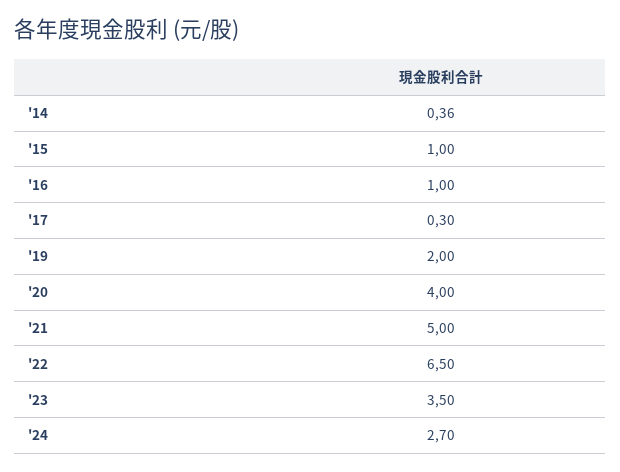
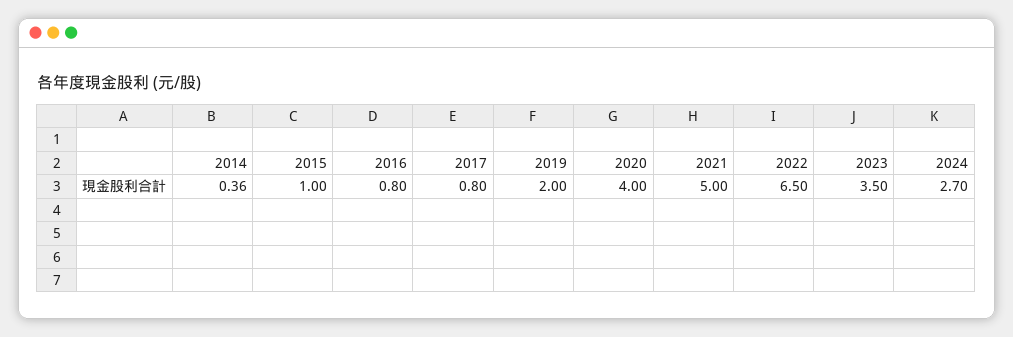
  {
    "'14": 0.36,
    "'15": 1,
-   "'16": 1,
+   "'16": 0.8,
-   "'17": 0.3,
+   "'17": 0.8,
    "'19": 2,
    "'20": 4,
    "'21": 5,
    "'22": 6.5,
    "'23": 3.5,
    "'24": 2.7
  }

